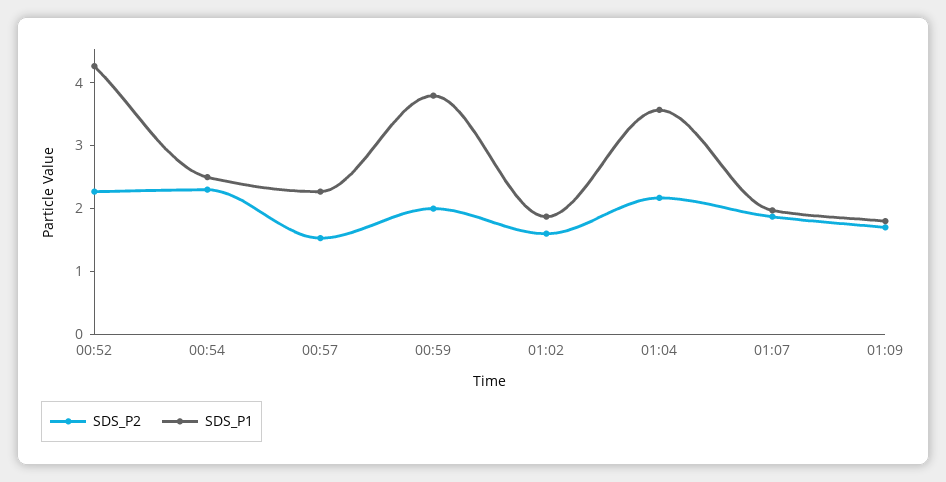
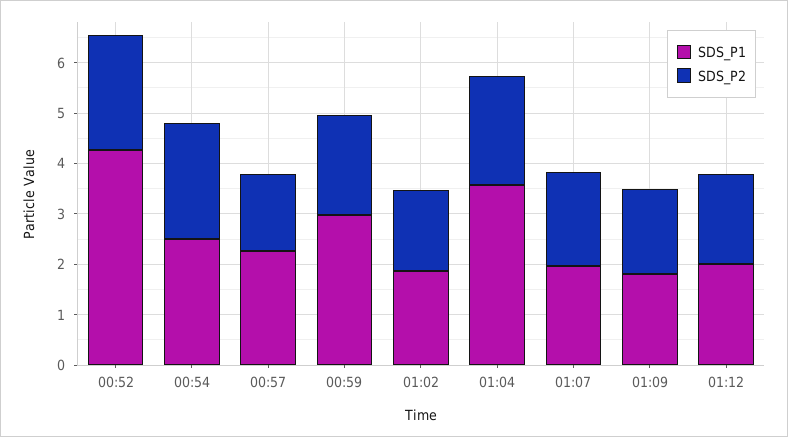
  {
    "SDS_P2": {
      "00:52": 2.2,
      "00:54": 2.4,
      "00:57": 1.6,
      "00:59": 2,
      "01:02": 1.6,
      "01:04": 2.2,
      "01:07": 1.8,
-     "01:09": 1.8
+     "01:09": 1.8,
+     "01:12": 1.8
    },
    "SDS_P1": {
      "00:52": 4.2,
      "00:54": 2.6,
      "00:57": 2.2,
-     "00:59": 3.8,
+     "00:59": 3,
      "01:02": 1.8,
      "01:04": 3.6,
      "01:07": 2,
-     "01:09": 1.8
+     "01:09": 1.8,
+     "01:12": 2
    }
  }

